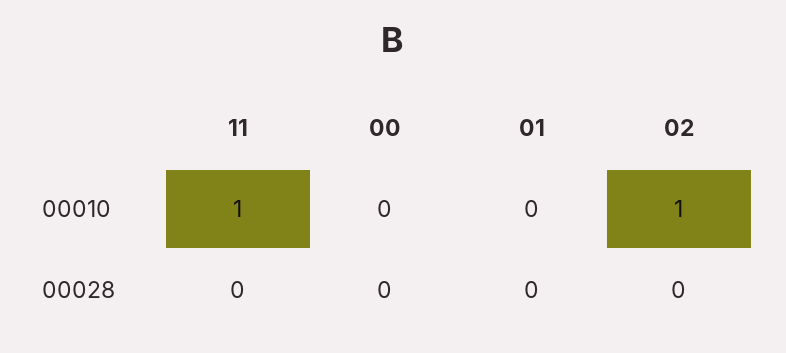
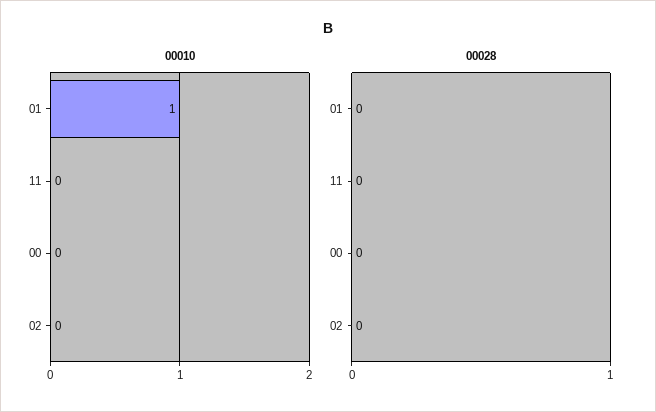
  {
    "00010": {
-     "11": 1,
+     "11": 0,
      "00": 0,
-     "01": 0,
+     "01": 1,
-     "02": 1
+     "02": 0
    },
    "00028": {
      "11": 0,
      "00": 0,
      "01": 0,
      "02": 0
    }
  }

